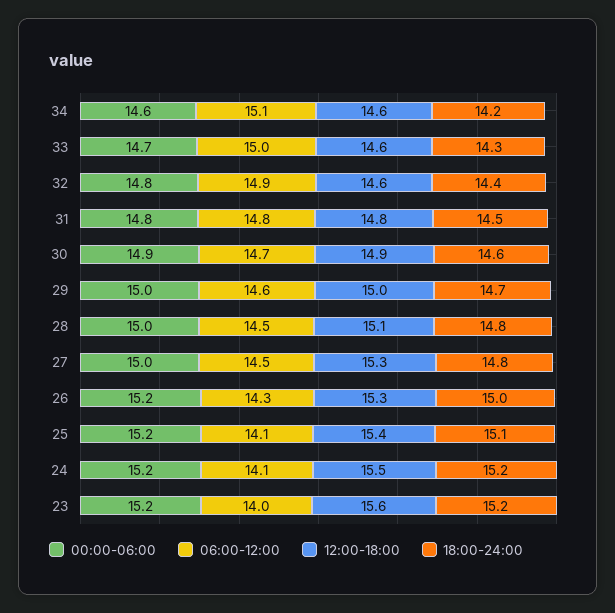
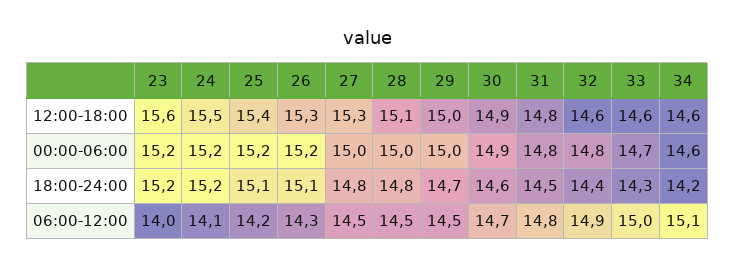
  {
    "00:00-06:00": {
      "34": 14.6,
      "33": 14.7,
      "32": 14.8,
      "31": 14.8,
      "30": 14.9,
      "29": 15,
      "28": 15,
      "27": 15,
      "26": 15.2,
      "25": 15.2,
      "24": 15.2,
      "23": 15.2
    },
    "06:00-12:00": {
      "34": 15.1,
      "33": 15,
      "32": 14.9,
      "31": 14.8,
      "30": 14.7,
-     "29": 14.6,
+     "29": 14.5,
      "28": 14.5,
      "27": 14.5,
      "26": 14.3,
-     "25": 14.1,
+     "25": 14.2,
      "24": 14.1,
      "23": 14
    },
    "12:00-18:00": {
      "34": 14.6,
      "33": 14.6,
      "32": 14.6,
      "31": 14.8,
      "30": 14.9,
      "29": 15,
      "28": 15.1,
      "27": 15.3,
      "26": 15.3,
      "25": 15.4,
      "24": 15.5,
      "23": 15.6
    },
    "18:00-24:00": {
      "34": 14.2,
      "33": 14.3,
      "32": 14.4,
      "31": 14.5,
      "30": 14.6,
      "29": 14.7,
      "28": 14.8,
      "27": 14.8,
-     "26": 15,
+     "26": 15.1,
      "25": 15.1,
      "24": 15.2,
      "23": 15.2
    }
  }

